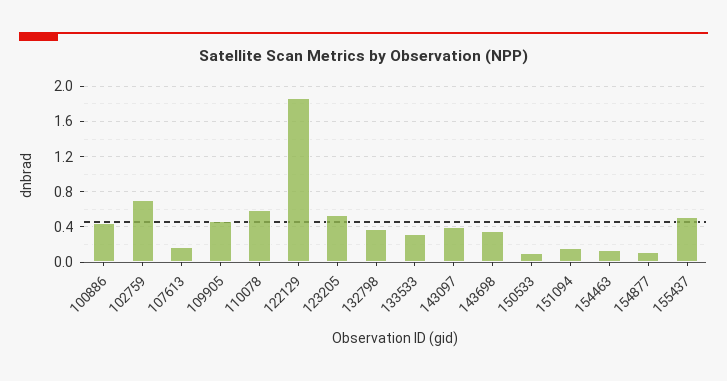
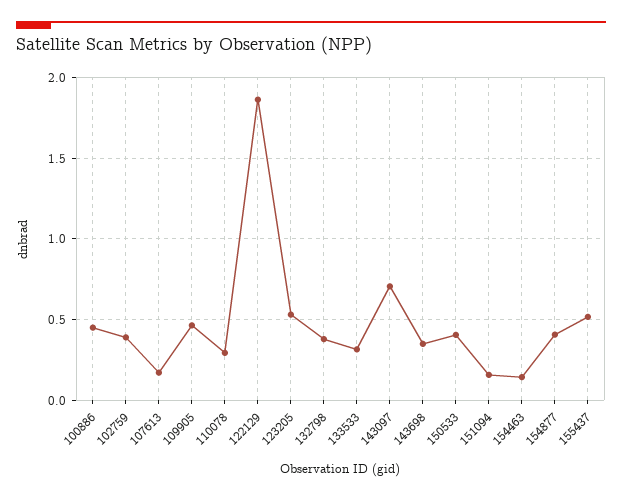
  {
    "100886": 0.45,
-   "102759": 0.7,
+   "102759": 0.4,
    "107613": 0.15,
    "109905": 0.45,
-   "110078": 0.6,
+   "110078": 0.3,
    "122129": 1.85,
    "123205": 0.55,
    "132798": 0.4,
    "133533": 0.3,
-   "143097": 0.4,
+   "143097": 0.7,
    "143698": 0.35,
-   "150533": 0.1,
+   "150533": 0.4,
    "151094": 0.15,
    "154463": 0.15,
-   "154877": 0.1,
+   "154877": 0.4,
    "155437": 0.5
  }

